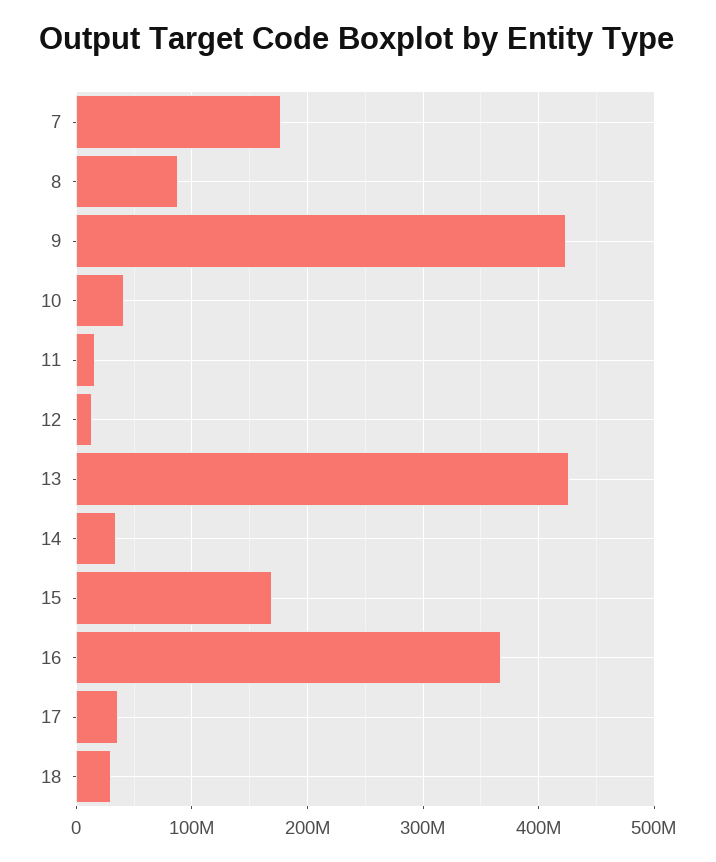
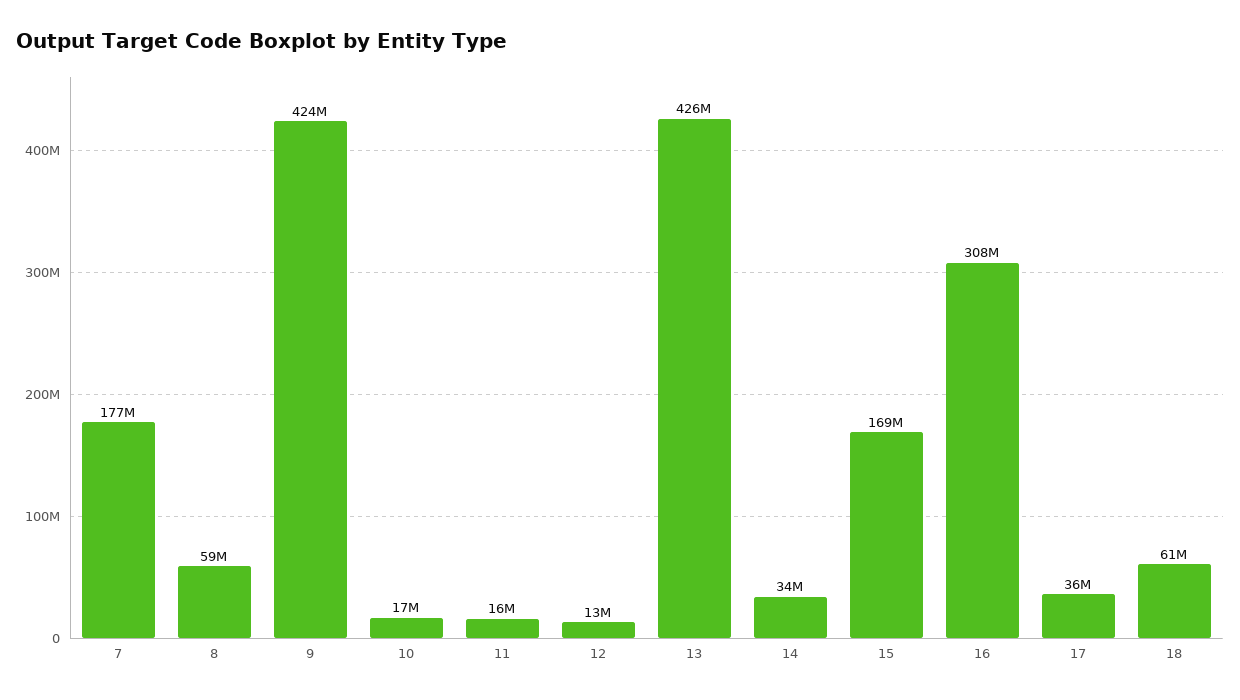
  {
    "7": 177000000,
-   "8": 90000000,
+   "8": 59000000,
    "9": 424000000,
-   "10": 40000000,
+   "10": 17000000,
    "11": 16000000,
    "12": 13000000,
    "13": 426000000,
    "14": 34000000,
    "15": 169000000,
-   "16": 370000000,
+   "16": 308000000,
    "17": 36000000,
-   "18": 30000000
+   "18": 61000000
  }

